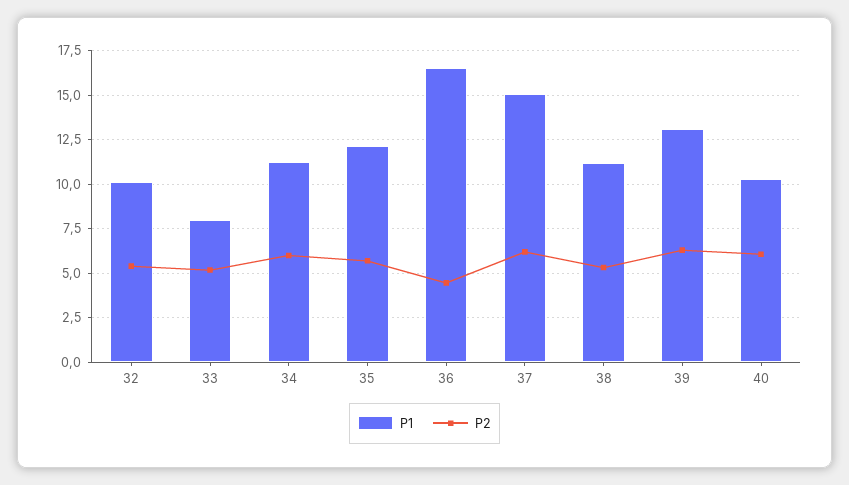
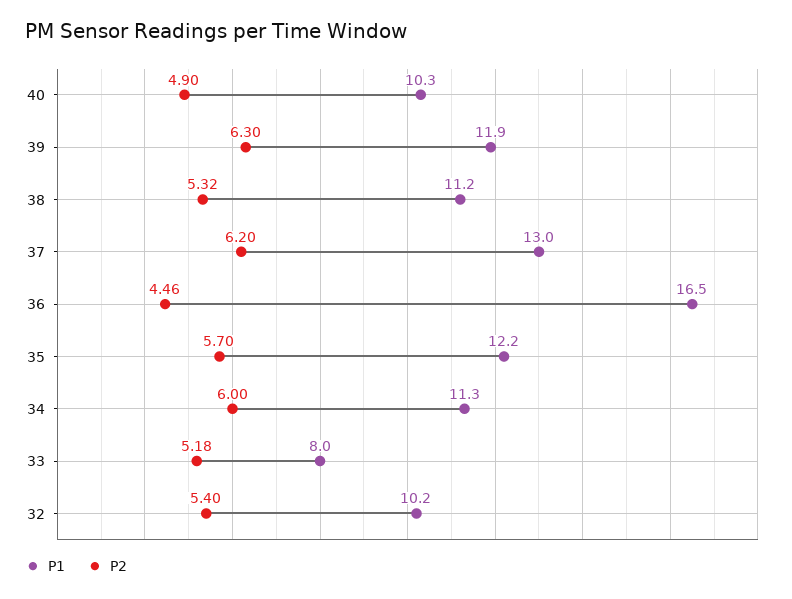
  {
    "P1": {
      "32": 10.2,
      "33": 8,
      "34": 11.3,
      "35": 12.2,
      "36": 16.5,
-     "37": 15,
+     "37": 13,
      "38": 11.2,
-     "39": 13,
+     "39": 11.9,
      "40": 10.3
    },
    "P2": {
      "32": 5.4,
      "33": 5.18,
      "34": 6,
      "35": 5.7,
      "36": 4.46,
      "37": 6.2,
      "38": 5.32,
      "39": 6.3,
-     "40": 6
+     "40": 4.9
    }
  }

